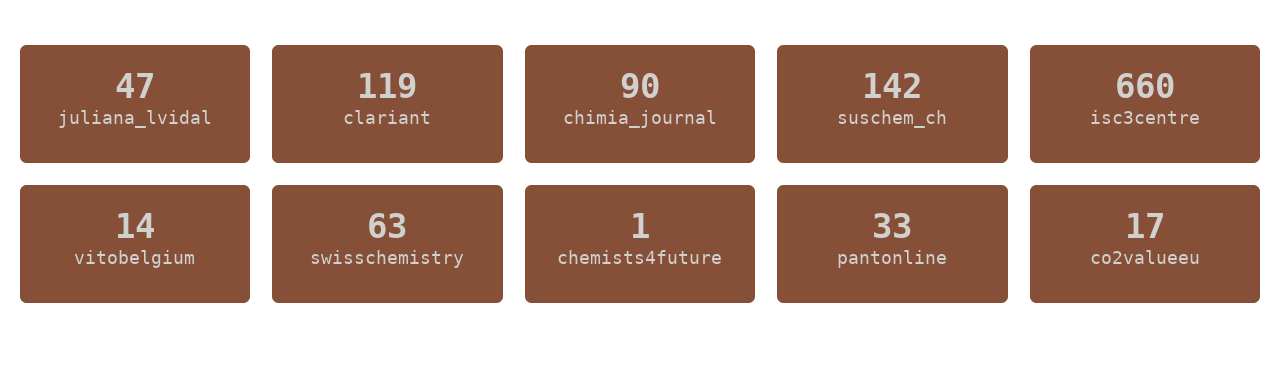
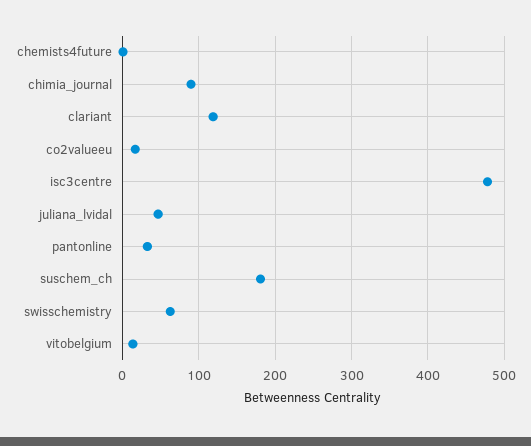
  {
    "juliana_lvidal": 47,
    "clariant": 119,
    "chimia_journal": 90,
-   "suschem_ch": 142,
+   "suschem_ch": 180,
-   "isc3centre": 660,
+   "isc3centre": 480,
    "vitobelgium": 14,
    "swisschemistry": 63,
    "chemists4future": 1,
    "pantonline": 33,
    "co2valueeu": 17
  }

